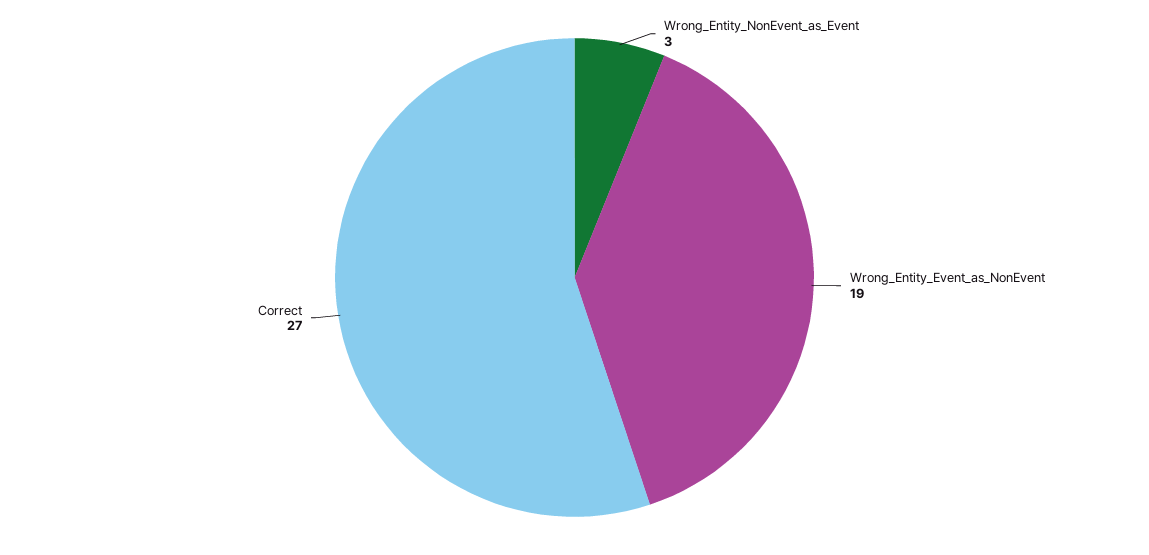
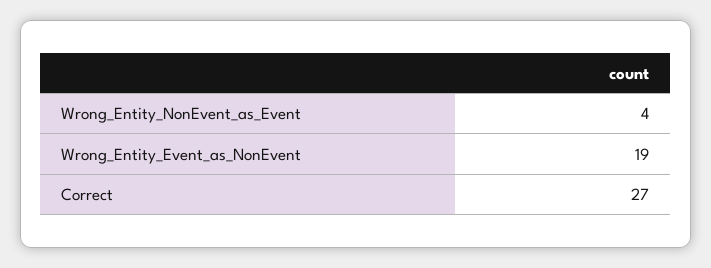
  {
-   "Wrong_Entity_NonEvent_as_Event": 3,
+   "Wrong_Entity_NonEvent_as_Event": 4,
    "Wrong_Entity_Event_as_NonEvent": 19,
    "Correct": 27
  }

